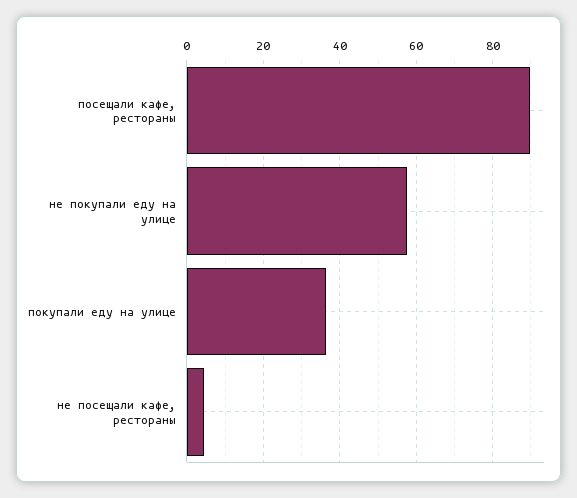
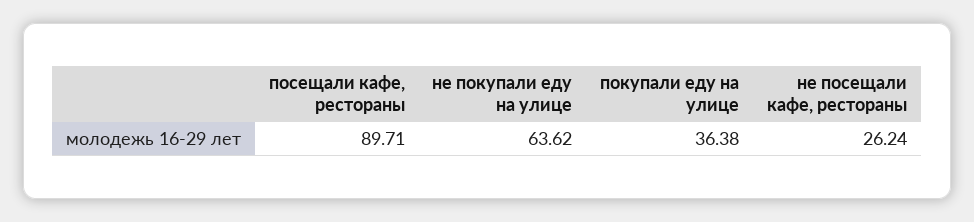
  {
    "посещали кафе, рестораны": 89.71,
-   "не покупали еду на улице": 58,
+   "не покупали еду на улице": 63.62,
    "покупали еду на улице": 36.38,
-   "не посещали кафе, рестораны": 4
+   "не посещали кафе, рестораны": 26.24
  }

